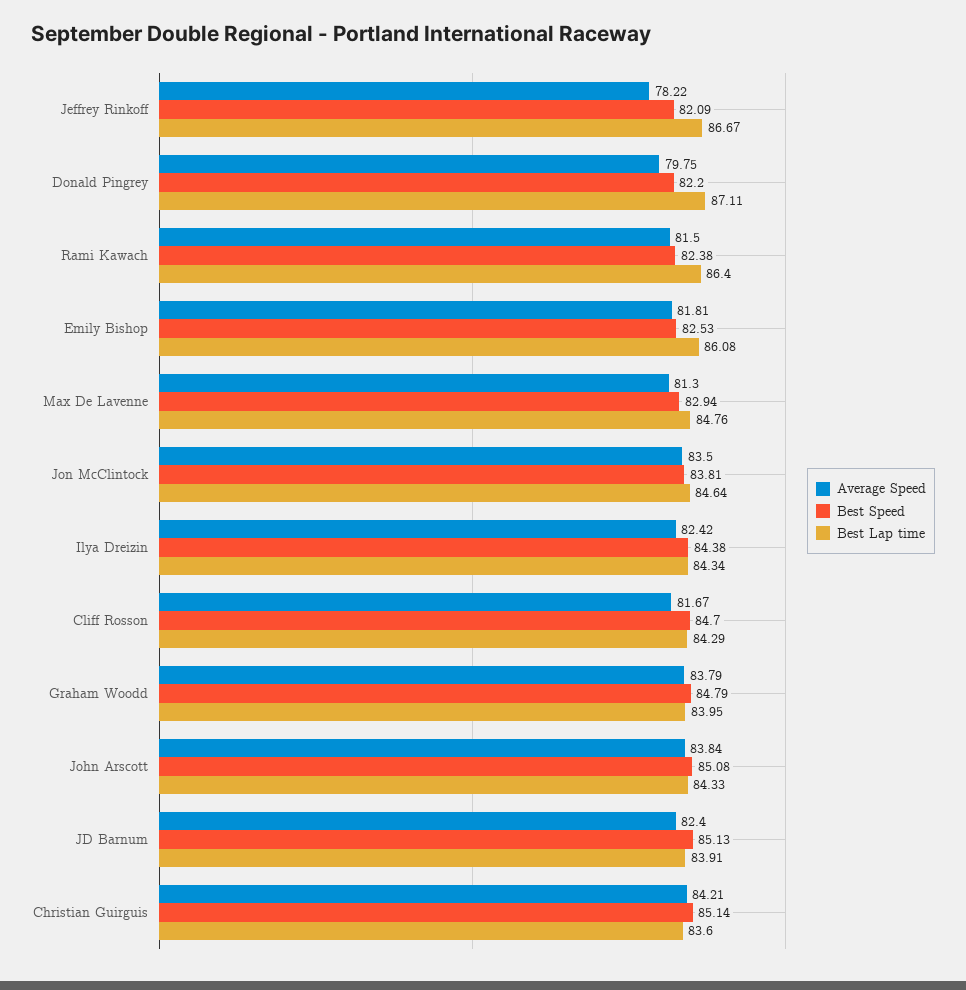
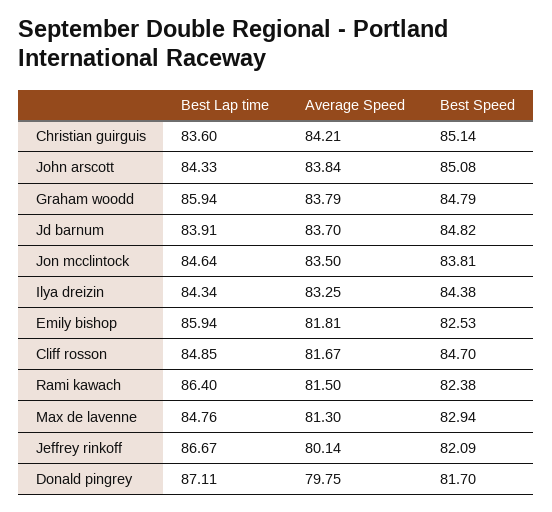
  {
    "Average Speed": {
-     "Jeffrey Rinkoff": 78.22,
+     "Jeffrey Rinkoff": 80.14,
      "Donald Pingrey": 79.75,
      "Rami Kawach": 81.5,
      "Emily Bishop": 81.81,
      "Max De Lavenne": 81.3,
      "Jon McClintock": 83.5,
-     "Ilya Dreizin": 82.42,
+     "Ilya Dreizin": 83.25,
      "Cliff Rosson": 81.67,
      "Graham Woodd": 83.79,
      "John Arscott": 83.84,
-     "JD Barnum": 82.4,
+     "JD Barnum": 83.7,
      "Christian Guirguis": 84.21
    },
    "Best Speed": {
      "Jeffrey Rinkoff": 82.09,
-     "Donald Pingrey": 82.2,
+     "Donald Pingrey": 81.7,
      "Rami Kawach": 82.38,
      "Emily Bishop": 82.53,
      "Max De Lavenne": 82.94,
      "Jon McClintock": 83.81,
      "Ilya Dreizin": 84.38,
      "Cliff Rosson": 84.7,
      "Graham Woodd": 84.79,
      "John Arscott": 85.08,
-     "JD Barnum": 85.13,
+     "JD Barnum": 84.82,
      "Christian Guirguis": 85.14
    },
    "Best Lap time": {
      "Jeffrey Rinkoff": 86.67,
      "Donald Pingrey": 87.11,
      "Rami Kawach": 86.4,
-     "Emily Bishop": 86.08,
+     "Emily Bishop": 85.94,
      "Max De Lavenne": 84.76,
      "Jon McClintock": 84.64,
      "Ilya Dreizin": 84.34,
-     "Cliff Rosson": 84.29,
+     "Cliff Rosson": 84.85,
-     "Graham Woodd": 83.95,
+     "Graham Woodd": 85.94,
      "John Arscott": 84.33,
      "JD Barnum": 83.91,
      "Christian Guirguis": 83.6
    }
  }

